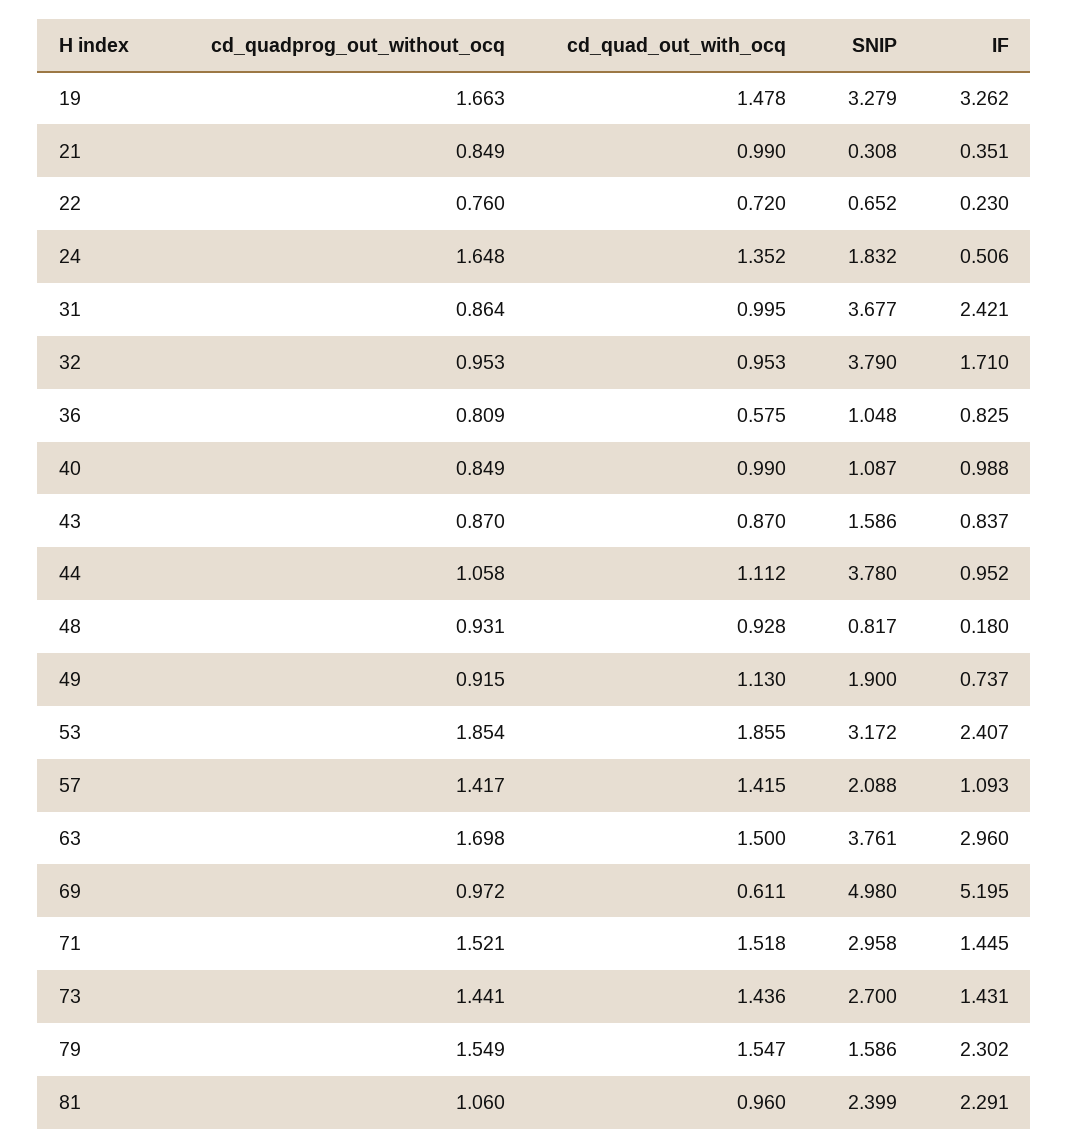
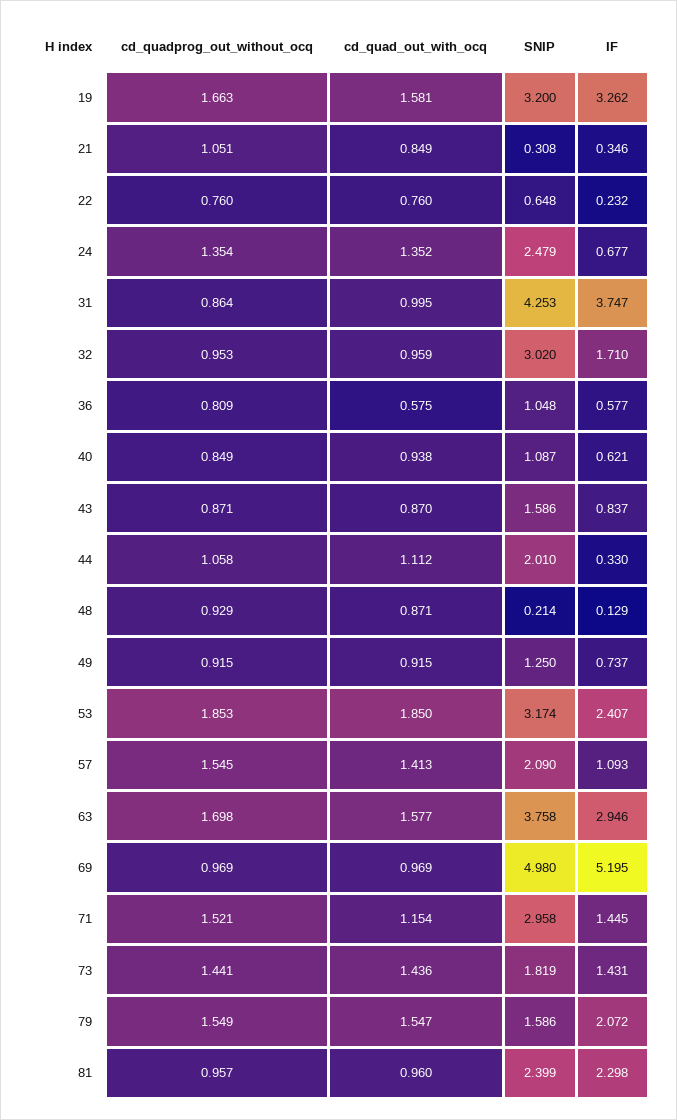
  {
    "cd_quadprog_out_without_ocq": {
      "19": 1.663,
-     "21": 0.849,
+     "21": 1.051,
      "22": 0.76,
-     "24": 1.648,
+     "24": 1.354,
      "31": 0.864,
      "32": 0.953,
      "36": 0.809,
      "40": 0.849,
-     "43": 0.87,
+     "43": 0.871,
      "44": 1.058,
-     "48": 0.931,
+     "48": 0.929,
      "49": 0.915,
-     "53": 1.854,
+     "53": 1.853,
-     "57": 1.417,
+     "57": 1.545,
      "63": 1.698,
-     "69": 0.972,
+     "69": 0.969,
      "71": 1.521,
      "73": 1.441,
      "79": 1.549,
-     "81": 1.06
+     "81": 0.957
    },
    "cd_quad_out_with_ocq": {
-     "19": 1.478,
+     "19": 1.581,
-     "21": 0.99,
+     "21": 0.849,
-     "22": 0.72,
+     "22": 0.76,
      "24": 1.352,
      "31": 0.995,
-     "32": 0.953,
+     "32": 0.959,
      "36": 0.575,
-     "40": 0.99,
+     "40": 0.938,
      "43": 0.87,
      "44": 1.112,
-     "48": 0.928,
+     "48": 0.871,
-     "49": 1.13,
+     "49": 0.915,
-     "53": 1.855,
+     "53": 1.85,
-     "57": 1.415,
+     "57": 1.413,
-     "63": 1.5,
+     "63": 1.577,
-     "69": 0.611,
+     "69": 0.969,
-     "71": 1.518,
+     "71": 1.154,
      "73": 1.436,
      "79": 1.547,
      "81": 0.96
    },
    "SNIP": {
-     "19": 3.279,
+     "19": 3.2,
      "21": 0.308,
-     "22": 0.652,
+     "22": 0.648,
-     "24": 1.832,
+     "24": 2.479,
-     "31": 3.677,
+     "31": 4.253,
-     "32": 3.79,
+     "32": 3.02,
      "36": 1.048,
      "40": 1.087,
      "43": 1.586,
-     "44": 3.78,
+     "44": 2.01,
-     "48": 0.817,
+     "48": 0.214,
-     "49": 1.9,
+     "49": 1.25,
-     "53": 3.172,
+     "53": 3.174,
-     "57": 2.088,
+     "57": 2.09,
-     "63": 3.761,
+     "63": 3.758,
      "69": 4.98,
      "71": 2.958,
-     "73": 2.7,
+     "73": 1.819,
      "79": 1.586,
      "81": 2.399
    },
    "IF": {
      "19": 3.262,
-     "21": 0.351,
+     "21": 0.346,
-     "22": 0.23,
+     "22": 0.232,
-     "24": 0.506,
+     "24": 0.677,
-     "31": 2.421,
+     "31": 3.747,
      "32": 1.71,
-     "36": 0.825,
+     "36": 0.577,
-     "40": 0.988,
+     "40": 0.621,
      "43": 0.837,
-     "44": 0.952,
+     "44": 0.33,
-     "48": 0.18,
+     "48": 0.129,
      "49": 0.737,
      "53": 2.407,
      "57": 1.093,
-     "63": 2.96,
+     "63": 2.946,
      "69": 5.195,
      "71": 1.445,
      "73": 1.431,
-     "79": 2.302,
+     "79": 2.072,
-     "81": 2.291
+     "81": 2.298
    }
  }

